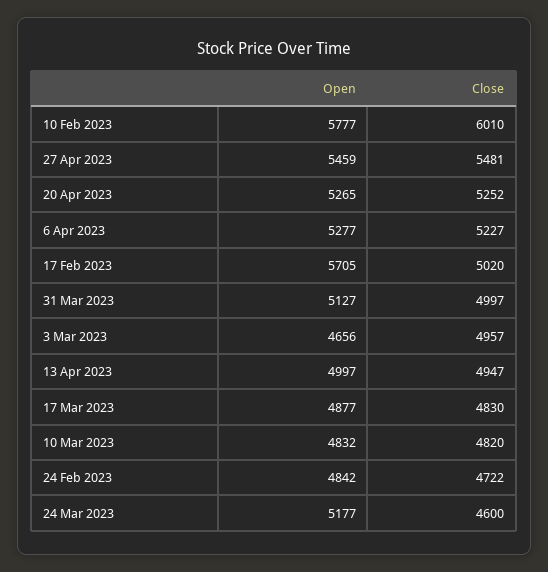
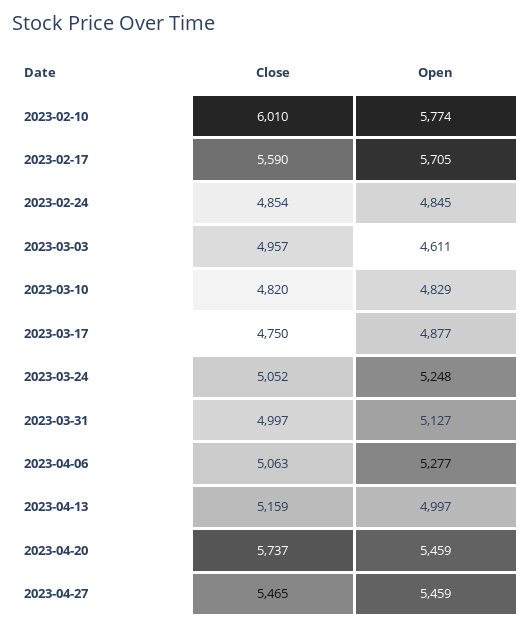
  {
    "Open": {
-     "10 Feb 2023": 5777,
+     "10 Feb 2023": 5774,
      "27 Apr 2023": 5459,
-     "20 Apr 2023": 5265,
+     "20 Apr 2023": 5459,
      "6 Apr 2023": 5277,
      "17 Feb 2023": 5705,
      "31 Mar 2023": 5127,
-     "3 Mar 2023": 4656,
+     "3 Mar 2023": 4611,
      "13 Apr 2023": 4997,
      "17 Mar 2023": 4877,
-     "10 Mar 2023": 4832,
+     "10 Mar 2023": 4829,
-     "24 Feb 2023": 4842,
+     "24 Feb 2023": 4845,
-     "24 Mar 2023": 5177
+     "24 Mar 2023": 5248
    },
    "Close": {
      "10 Feb 2023": 6010,
-     "27 Apr 2023": 5481,
+     "27 Apr 2023": 5465,
-     "20 Apr 2023": 5252,
+     "20 Apr 2023": 5737,
-     "6 Apr 2023": 5227,
+     "6 Apr 2023": 5063,
-     "17 Feb 2023": 5020,
+     "17 Feb 2023": 5590,
      "31 Mar 2023": 4997,
      "3 Mar 2023": 4957,
-     "13 Apr 2023": 4947,
+     "13 Apr 2023": 5159,
-     "17 Mar 2023": 4830,
+     "17 Mar 2023": 4750,
      "10 Mar 2023": 4820,
-     "24 Feb 2023": 4722,
+     "24 Feb 2023": 4854,
-     "24 Mar 2023": 4600
+     "24 Mar 2023": 5052
    }
  }

